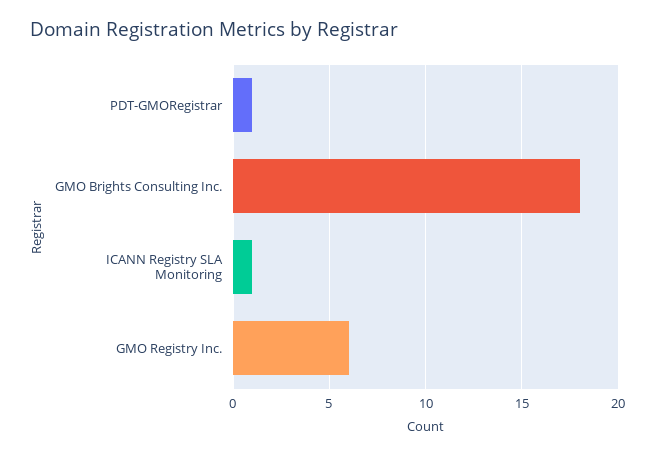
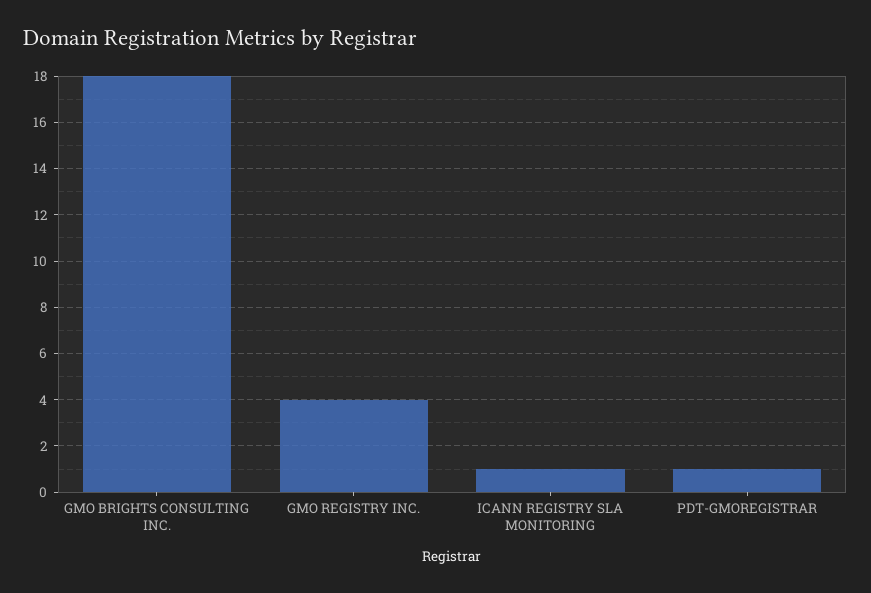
  {
    "PDT-GMORegistrar": 1,
    "GMO Brights Consulting Inc.": 18,
    "ICANN Registry SLA Monitoring": 1,
-   "GMO Registry Inc.": 6
+   "GMO Registry Inc.": 4
  }

